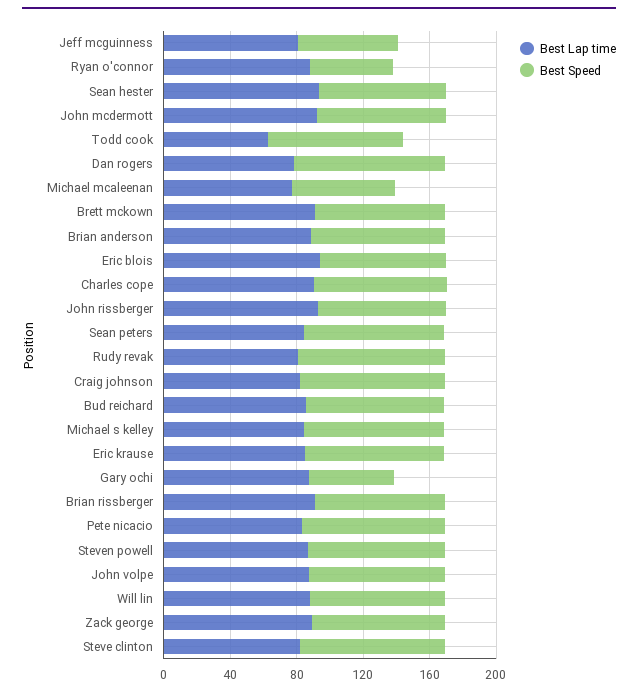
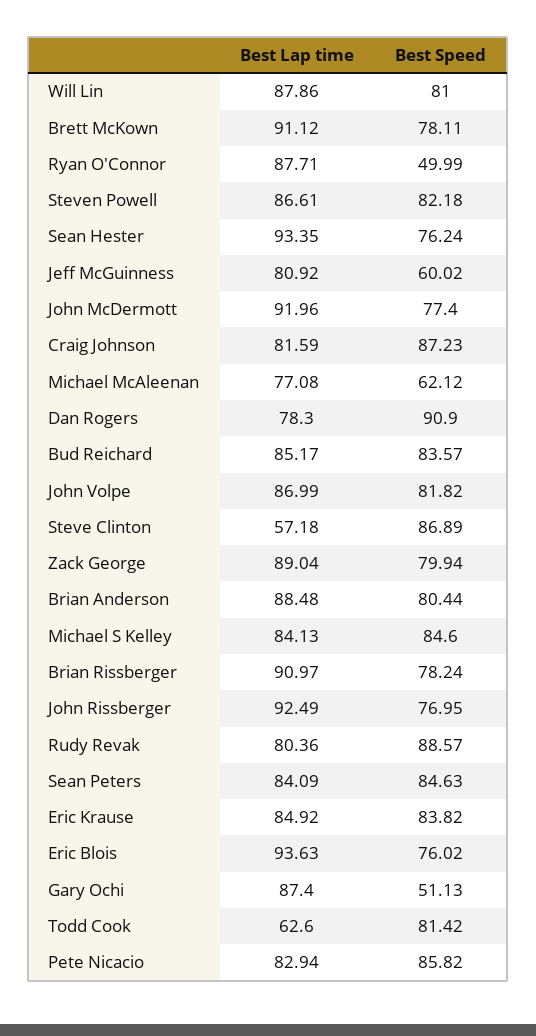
  {
    "Best Lap time": {
      "Jeff mcguinness": 80.92,
      "Ryan o'connor": 87.71,
      "Sean hester": 93.35,
      "John mcdermott": 91.96,
      "Todd cook": 62.6,
      "Dan rogers": 78.3,
      "Michael mcaleenan": 77.08,
      "Brett mckown": 91.12,
      "Brian anderson": 88.48,
      "Eric blois": 93.63,
-     "Charles cope": 90,
      "John rissberger": 92.49,
      "Sean peters": 84.09,
      "Rudy revak": 80.36,
      "Craig johnson": 81.59,
      "Bud reichard": 85.17,
      "Michael s kelley": 84.13,
      "Eric krause": 84.92,
      "Gary ochi": 87.4,
      "Brian rissberger": 90.97,
      "Pete nicacio": 82.94,
      "Steven powell": 86.61,
      "John volpe": 86.99,
      "Will lin": 87.86,
      "Zack george": 89.04,
-     "Steve clinton": 80
+     "Steve clinton": 57.18
    },
    "Best Speed": {
      "Jeff mcguinness": 60.02,
      "Ryan o'connor": 49.99,
      "Sean hester": 76.24,
      "John mcdermott": 77.4,
      "Todd cook": 81.42,
      "Dan rogers": 90.9,
      "Michael mcaleenan": 62.12,
      "Brett mckown": 78.11,
      "Brian anderson": 80.44,
      "Eric blois": 76.02,
-     "Charles cope": 80,
      "John rissberger": 76.95,
      "Sean peters": 84.63,
      "Rudy revak": 88.57,
      "Craig johnson": 87.23,
      "Bud reichard": 83.57,
      "Michael s kelley": 84.6,
      "Eric krause": 83.82,
      "Gary ochi": 51.13,
      "Brian rissberger": 78.24,
      "Pete nicacio": 85.82,
      "Steven powell": 82.18,
      "John volpe": 81.82,
      "Will lin": 81,
      "Zack george": 79.94,
      "Steve clinton": 86.89
    }
  }

